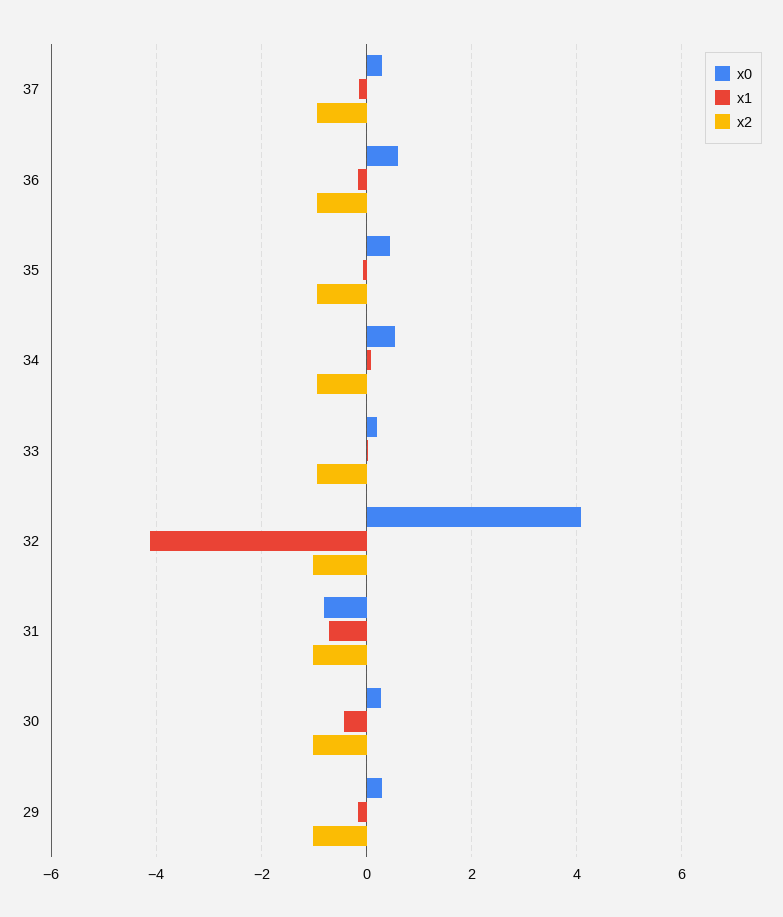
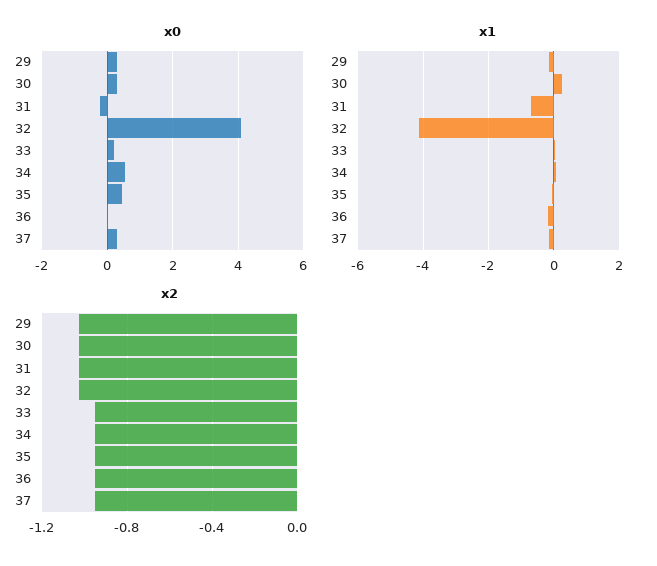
  {
    "x0": {
      "37": 0.2,
-     "36": 0.6,
+     "36": 0,
      "35": 0.4,
      "34": 0.6,
      "33": 0.2,
      "32": 4,
-     "31": -0.8,
+     "31": -0.2,
      "30": 0.2,
      "29": 0.2
    },
    "x1": {
      "37": -0.2,
      "36": -0.2,
      "35": 0,
      "34": 0,
      "33": 0,
      "32": -4.2,
      "31": -0.8,
-     "30": -0.4,
+     "30": 0.2,
      "29": -0.2
    },
    "x2": {
      "37": -0.95,
      "36": -0.95,
      "35": -0.95,
      "34": -0.95,
      "33": -0.95,
      "32": -1.05,
      "31": -1.05,
      "30": -1.05,
      "29": -1.05
    }
  }

